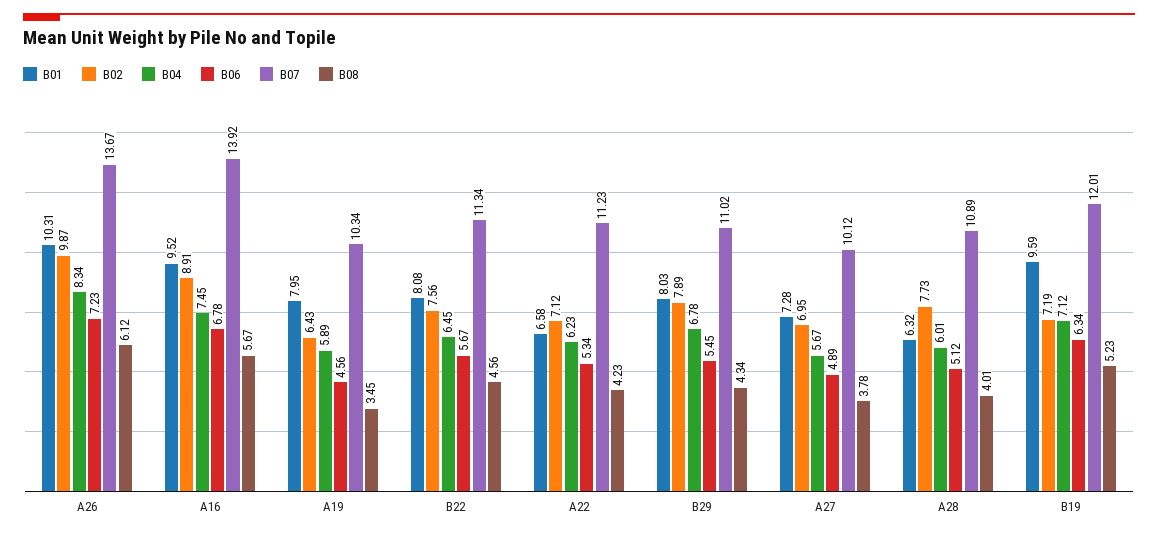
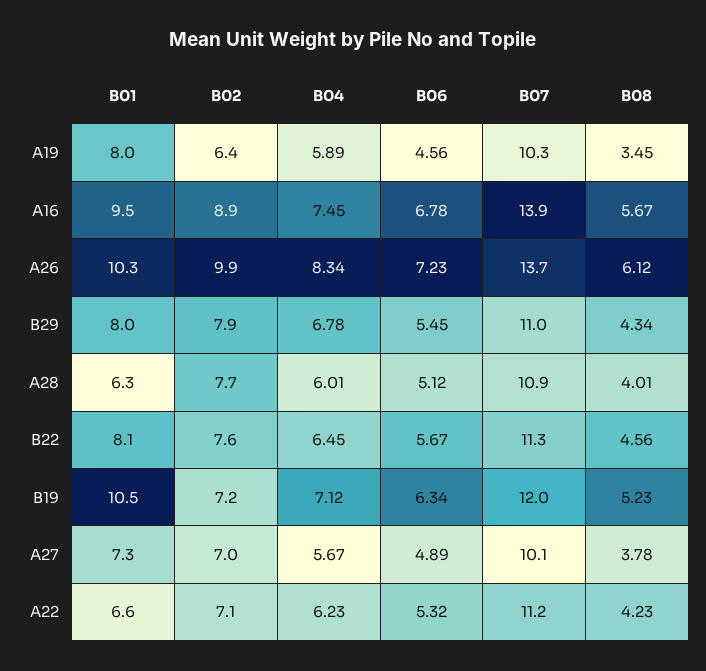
  {
    "B01": {
      "A26": 10.31,
      "A16": 9.52,
      "A19": 7.95,
      "B22": 8.08,
      "A22": 6.58,
      "B29": 8.03,
      "A27": 7.28,
      "A28": 6.32,
-     "B19": 9.59
+     "B19": 10.5
    },
    "B02": {
      "A26": 9.87,
      "A16": 8.91,
      "A19": 6.43,
      "B22": 7.56,
      "A22": 7.12,
      "B29": 7.89,
      "A27": 6.95,
      "A28": 7.73,
      "B19": 7.19
    },
    "B04": {
      "A26": 8.34,
      "A16": 7.45,
      "A19": 5.89,
      "B22": 6.45,
      "A22": 6.23,
      "B29": 6.78,
      "A27": 5.67,
      "A28": 6.01,
      "B19": 7.12
    },
    "B06": {
      "A26": 7.23,
      "A16": 6.78,
      "A19": 4.56,
      "B22": 5.67,
-     "A22": 5.34,
+     "A22": 5.32,
      "B29": 5.45,
      "A27": 4.89,
      "A28": 5.12,
      "B19": 6.34
    },
    "B07": {
      "A26": 13.67,
      "A16": 13.92,
      "A19": 10.34,
      "B22": 11.34,
      "A22": 11.23,
      "B29": 11.02,
      "A27": 10.12,
      "A28": 10.89,
      "B19": 12.01
    },
    "B08": {
      "A26": 6.12,
      "A16": 5.67,
      "A19": 3.45,
      "B22": 4.56,
      "A22": 4.23,
      "B29": 4.34,
      "A27": 3.78,
      "A28": 4.01,
      "B19": 5.23
    }
  }

